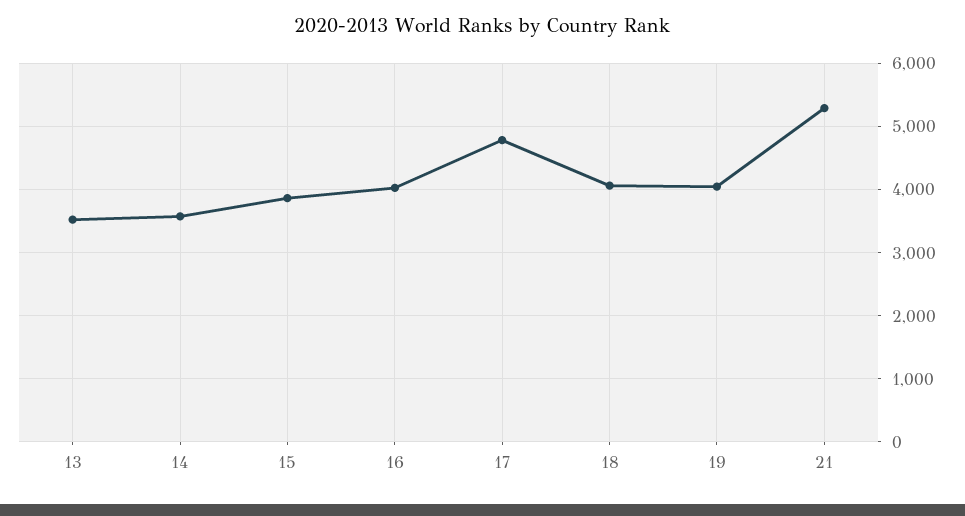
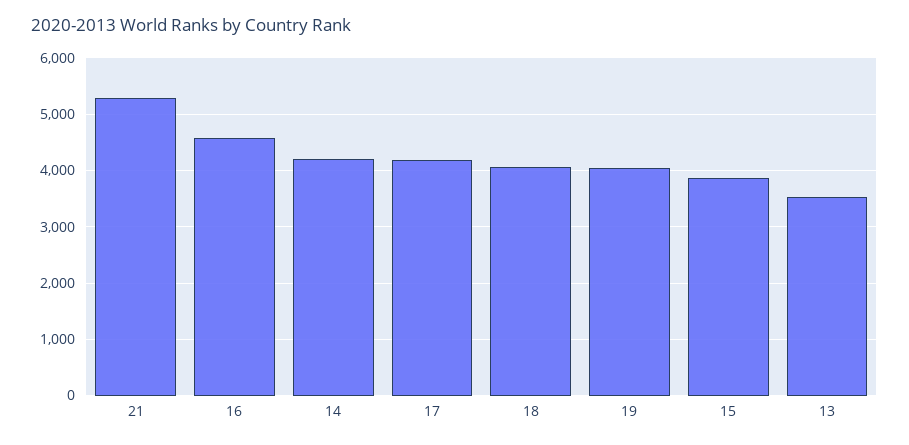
  {
    "13": 3500,
-   "14": 3600,
+   "14": 4200,
    "15": 3900,
-   "16": 4000,
+   "16": 4600,
-   "17": 4800,
+   "17": 4200,
    "18": 4100,
    "19": 4000,
    "21": 5300
  }

